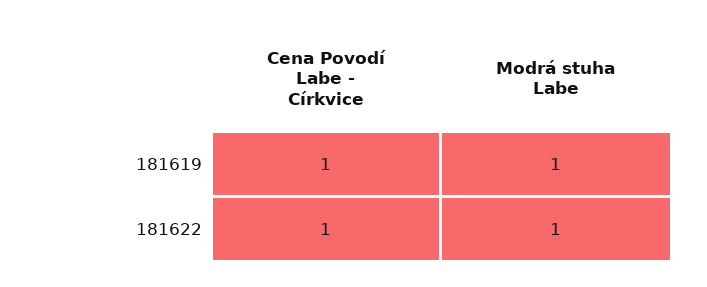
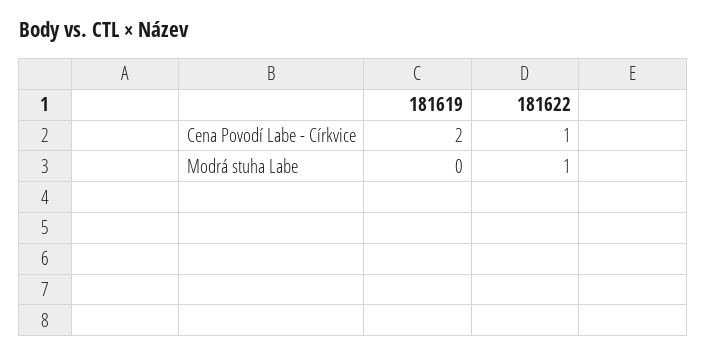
  {
    "Cena Povodí Labe - Církvice": {
-     "181619": 1,
+     "181619": 2,
      "181622": 1
    },
    "Modrá stuha Labe": {
-     "181619": 1,
+     "181619": 0,
      "181622": 1
    }
  }

